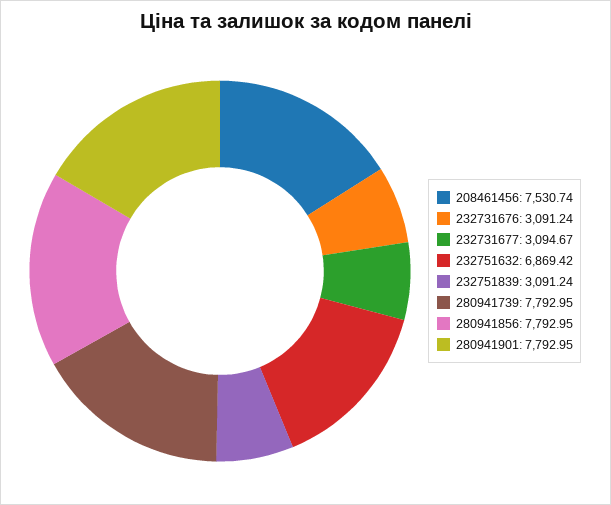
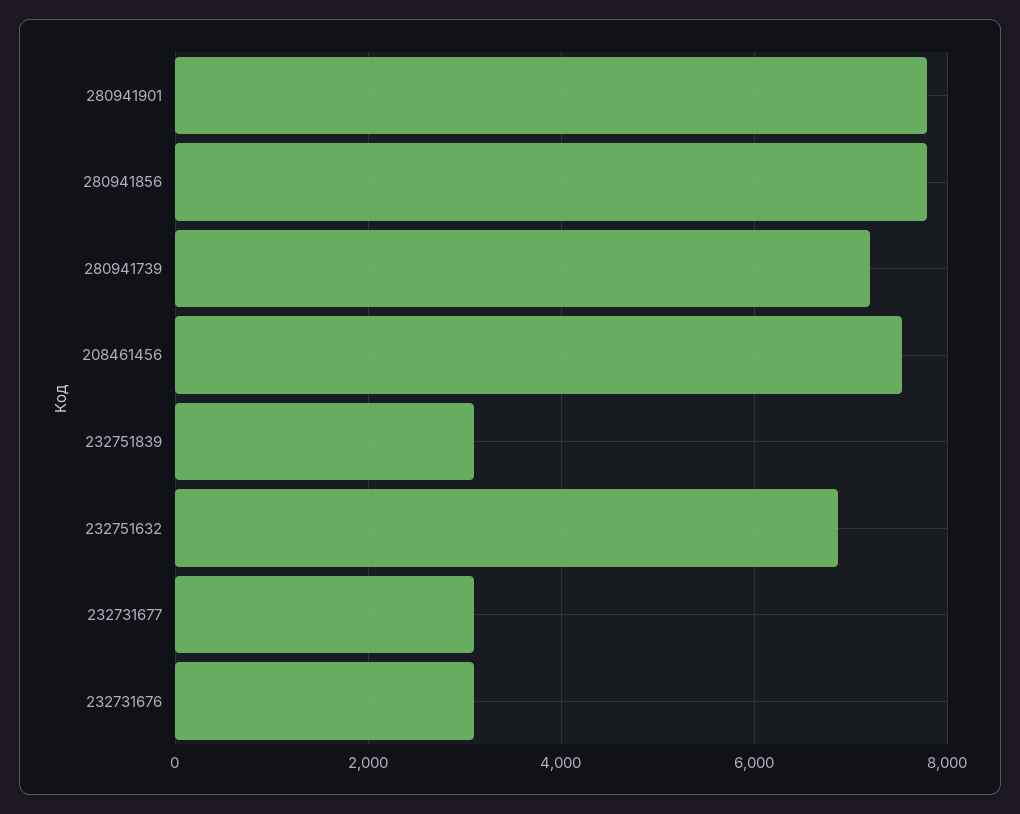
  {
    "208461456": 7530.74,
    "232731676": 3091.24,
    "232731677": 3094.67,
    "232751632": 6869.42,
    "232751839": 3091.24,
-   "280941739": 7792.95,
+   "280941739": 7200,
    "280941856": 7792.95,
    "280941901": 7792.95
  }

